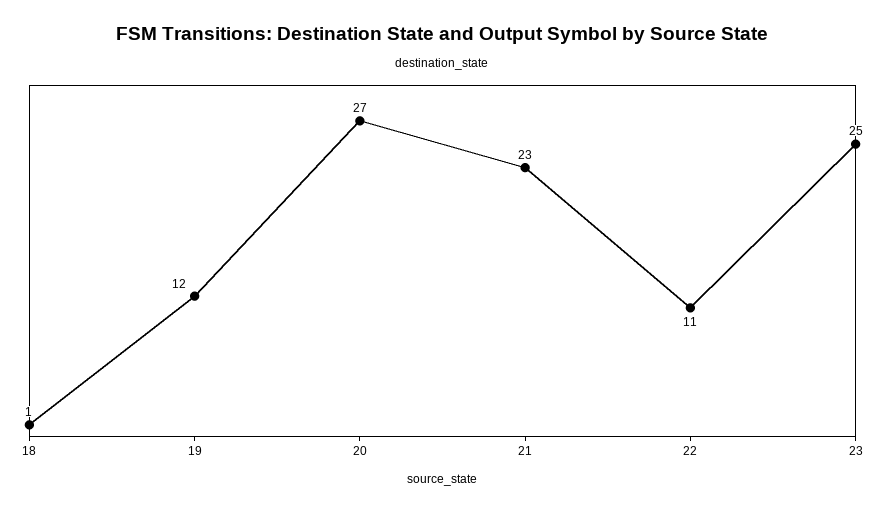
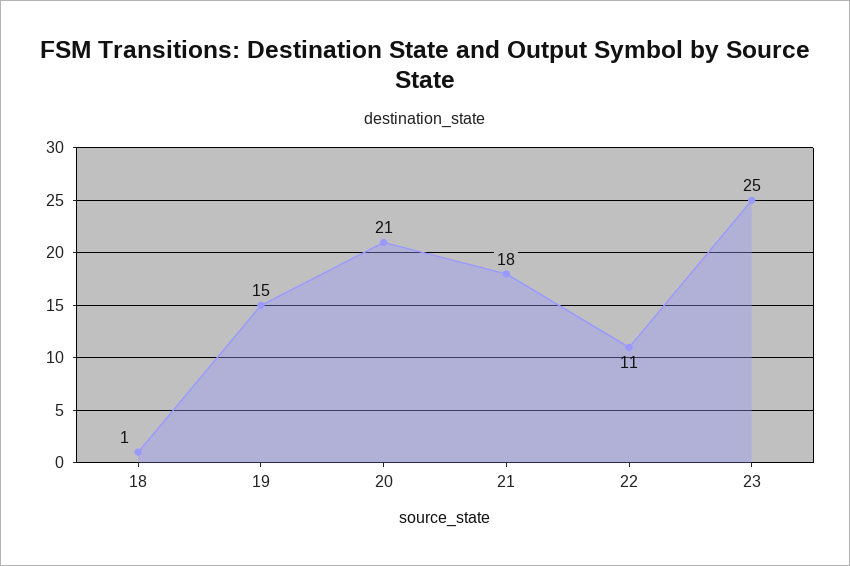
  {
    "18": 1,
-   "19": 12,
+   "19": 15,
-   "20": 27,
+   "20": 21,
-   "21": 23,
+   "21": 18,
    "22": 11,
    "23": 25
  }

